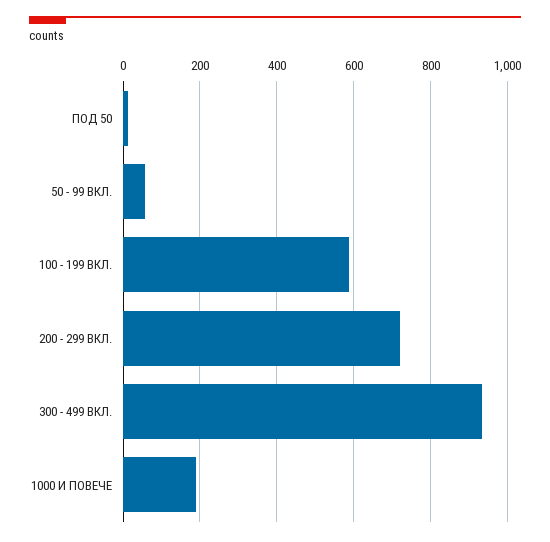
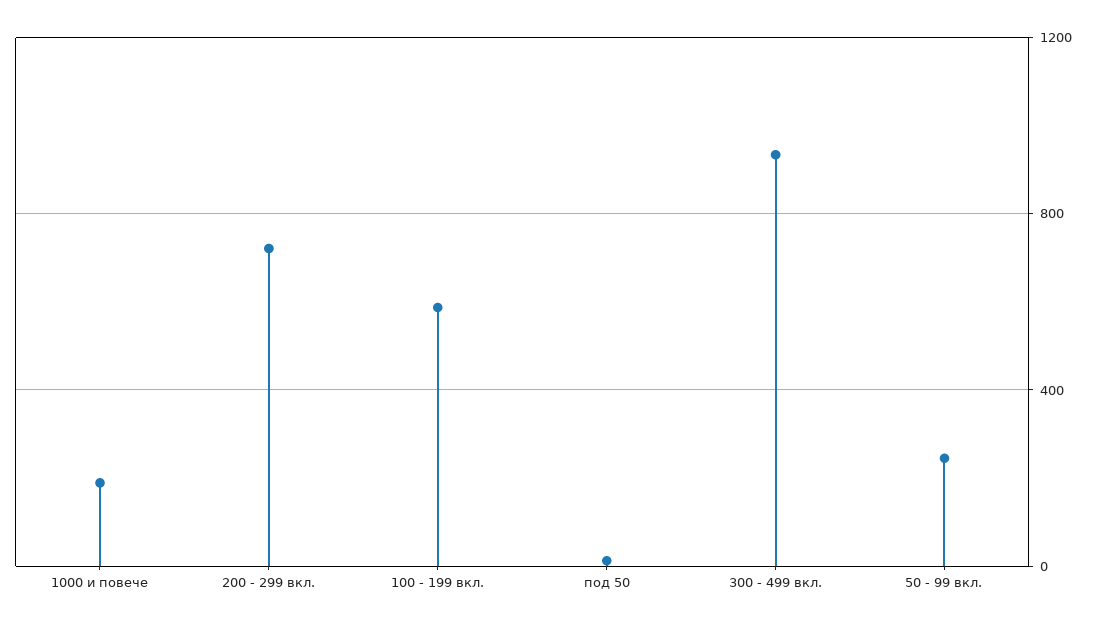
  {
    "ПОД 50": 20,
-   "50 - 99 ВКЛ.": 60,
+   "50 - 99 ВКЛ.": 250,
    "100 - 199 ВКЛ.": 580,
    "200 - 299 ВКЛ.": 720,
    "300 - 499 ВКЛ.": 940,
    "1000 И ПОВЕЧЕ": 180
  }

